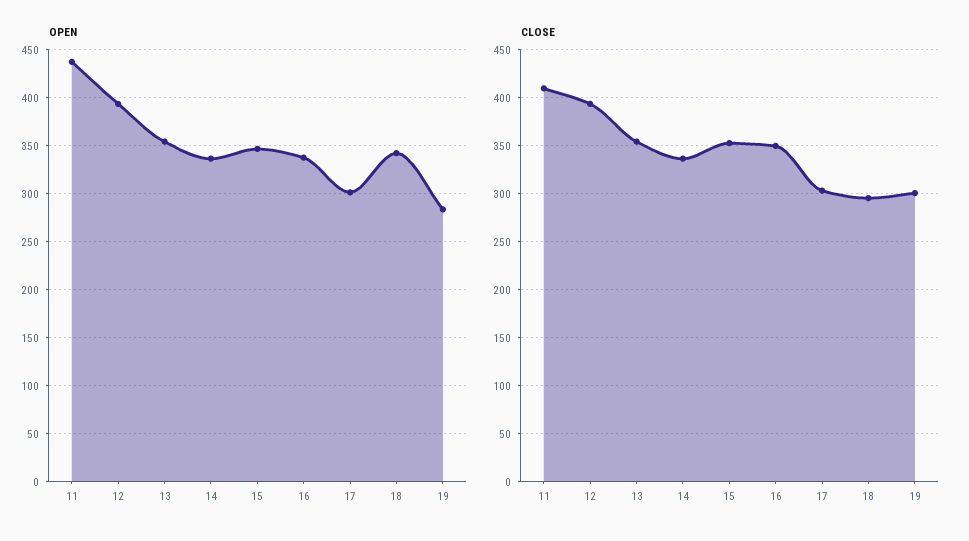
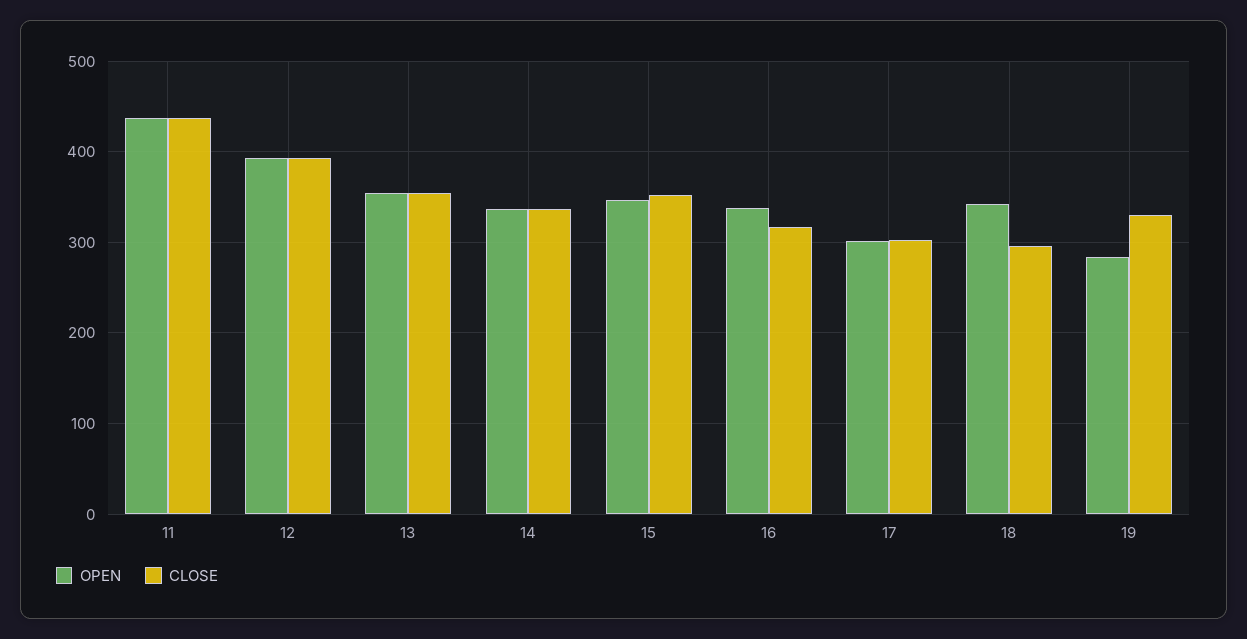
  {
    "OPEN": {
      "11": 440,
      "12": 390,
      "13": 350,
      "14": 340,
      "15": 350,
      "16": 340,
      "17": 300,
      "18": 340,
      "19": 280
    },
    "CLOSE": {
-     "11": 410,
+     "11": 440,
      "12": 390,
      "13": 350,
      "14": 340,
      "15": 350,
-     "16": 350,
+     "16": 320,
      "17": 300,
      "18": 300,
-     "19": 300
+     "19": 330
    }
  }

